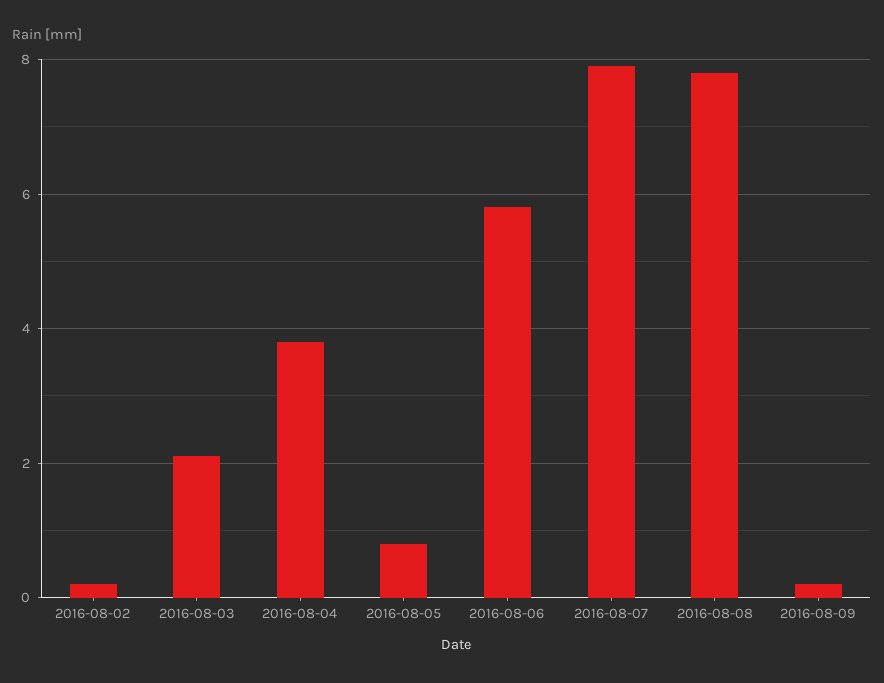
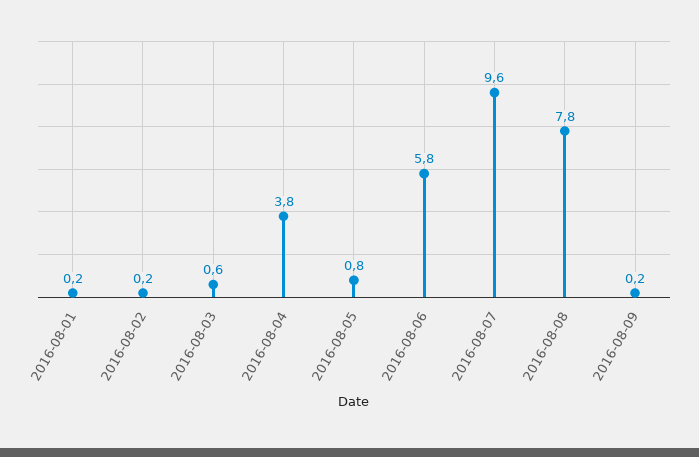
  {
    "2016-08-02": 0.2,
-   "2016-08-03": 2,
+   "2016-08-03": 0.6,
    "2016-08-04": 3.8,
    "2016-08-05": 0.8,
    "2016-08-06": 5.8,
-   "2016-08-07": 8,
+   "2016-08-07": 9.6,
    "2016-08-08": 7.8,
-   "2016-08-09": 0.2
+   "2016-08-09": 0.2,
+   "2016-08-01": 0.2
  }

